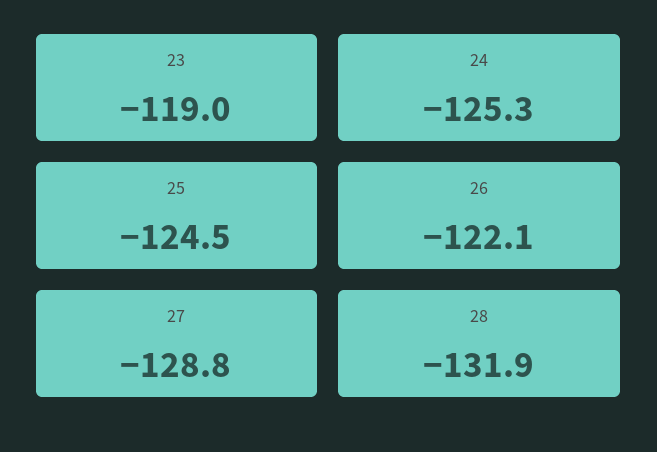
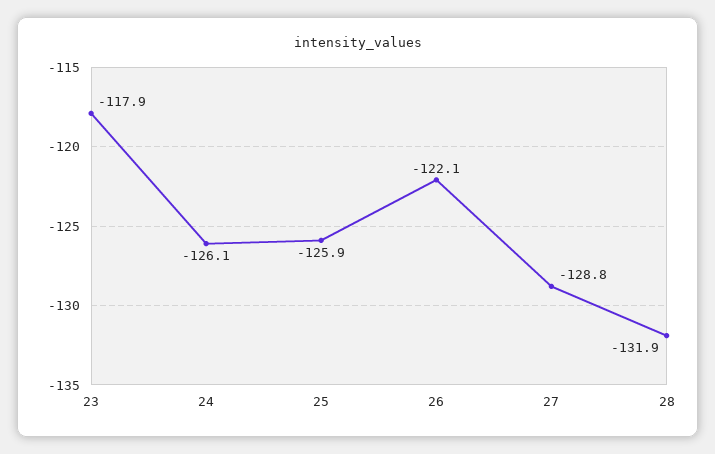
  {
-   "23": -119,
+   "23": -117.9,
-   "24": -125.3,
+   "24": -126.1,
-   "25": -124.5,
+   "25": -125.9,
    "26": -122.1,
    "27": -128.8,
    "28": -131.9
  }

